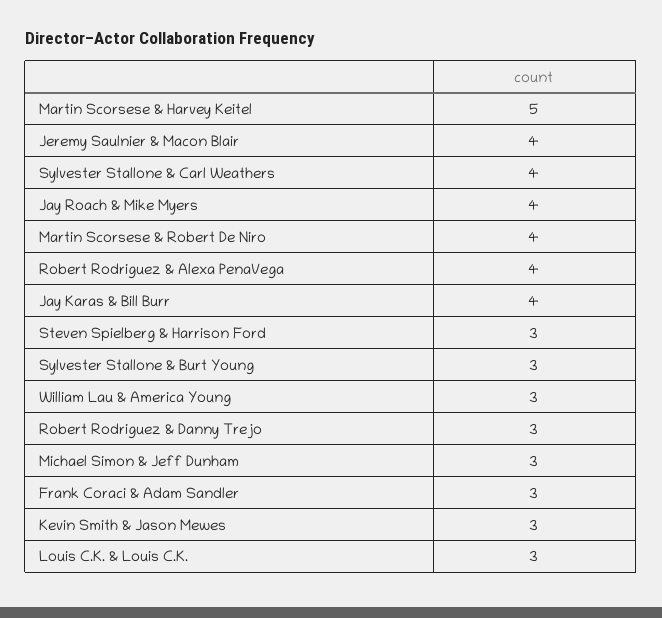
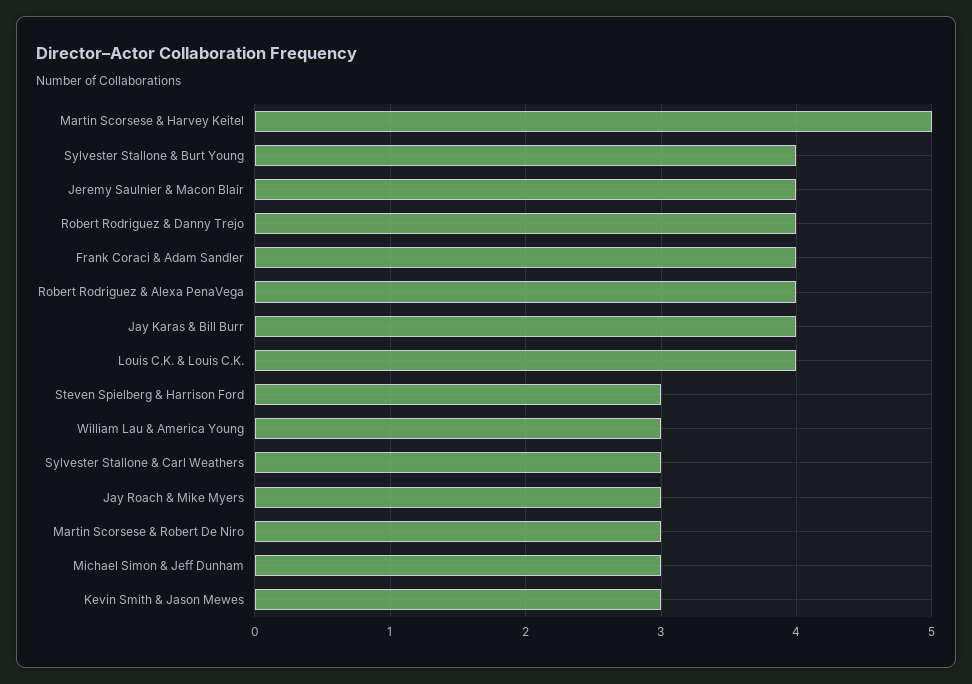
  {
    "Martin Scorsese & Harvey Keitel": 5,
    "Jeremy Saulnier & Macon Blair": 4,
-   "Sylvester Stallone & Carl Weathers": 4,
+   "Sylvester Stallone & Carl Weathers": 3,
-   "Jay Roach & Mike Myers": 4,
+   "Jay Roach & Mike Myers": 3,
-   "Martin Scorsese & Robert De Niro": 4,
+   "Martin Scorsese & Robert De Niro": 3,
    "Robert Rodriguez & Alexa PenaVega": 4,
    "Jay Karas & Bill Burr": 4,
    "Steven Spielberg & Harrison Ford": 3,
-   "Sylvester Stallone & Burt Young": 3,
+   "Sylvester Stallone & Burt Young": 4,
    "William Lau & America Young": 3,
-   "Robert Rodriguez & Danny Trejo": 3,
+   "Robert Rodriguez & Danny Trejo": 4,
    "Michael Simon & Jeff Dunham": 3,
-   "Frank Coraci & Adam Sandler": 3,
+   "Frank Coraci & Adam Sandler": 4,
    "Kevin Smith & Jason Mewes": 3,
-   "Louis C.K. & Louis C.K.": 3
+   "Louis C.K. & Louis C.K.": 4
  }

